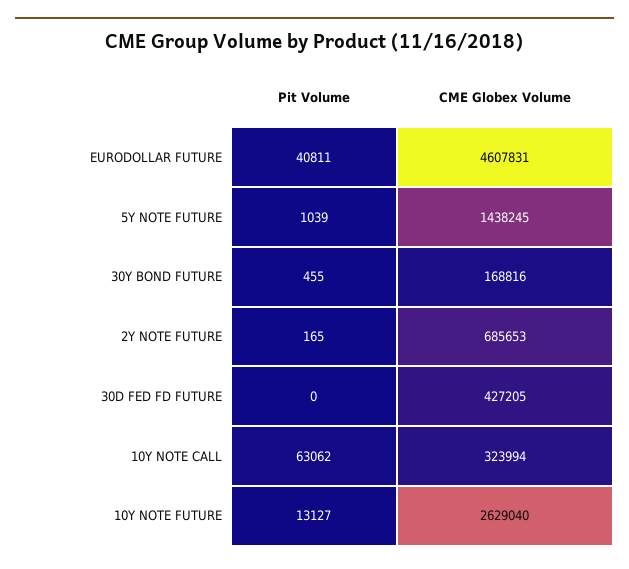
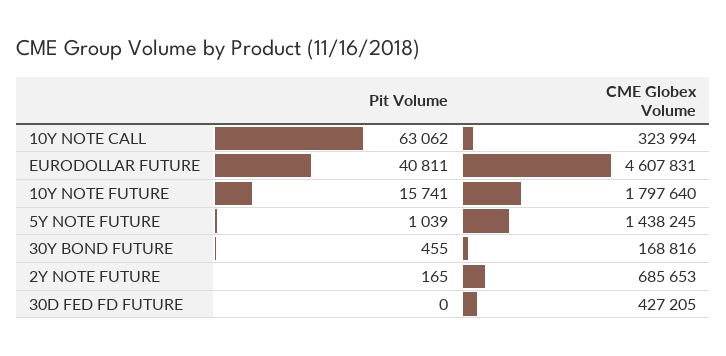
  {
    "Pit Volume": {
      "EURODOLLAR FUTURE": 40811,
      "5Y NOTE FUTURE": 1039,
      "30Y BOND FUTURE": 455,
      "2Y NOTE FUTURE": 165,
      "30D FED FD FUTURE": 0,
      "10Y NOTE CALL": 63062,
-     "10Y NOTE FUTURE": 13127
+     "10Y NOTE FUTURE": 15741
    },
    "CME Globex Volume": {
      "EURODOLLAR FUTURE": 4607831,
      "5Y NOTE FUTURE": 1438245,
      "30Y BOND FUTURE": 168816,
      "2Y NOTE FUTURE": 685653,
      "30D FED FD FUTURE": 427205,
      "10Y NOTE CALL": 323994,
-     "10Y NOTE FUTURE": 2629040
+     "10Y NOTE FUTURE": 1797640
    }
  }

